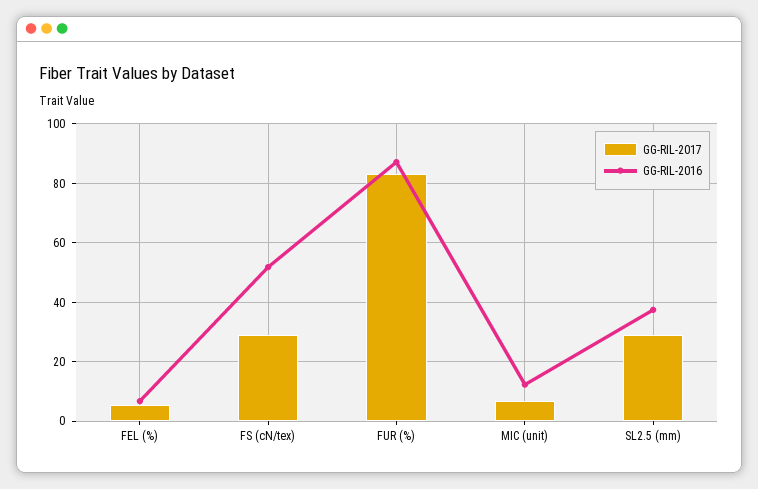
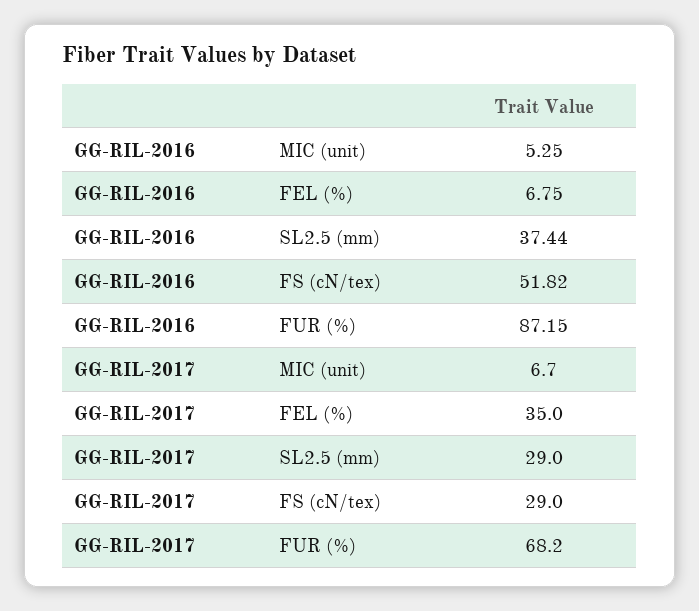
  {
    "GG-RIL-2017": {
-     "FEL (%)": 5,
+     "FEL (%)": 35,
      "FS (cN/tex)": 29,
-     "FUR (%)": 82.5,
+     "FUR (%)": 68.2,
      "MIC (unit)": 6.7,
      "SL2.5 (mm)": 29
    },
    "GG-RIL-2016": {
      "FEL (%)": 6.75,
      "FS (cN/tex)": 51.82,
      "FUR (%)": 87.15,
-     "MIC (unit)": 12.5,
+     "MIC (unit)": 5.25,
      "SL2.5 (mm)": 37.44
    }
  }

